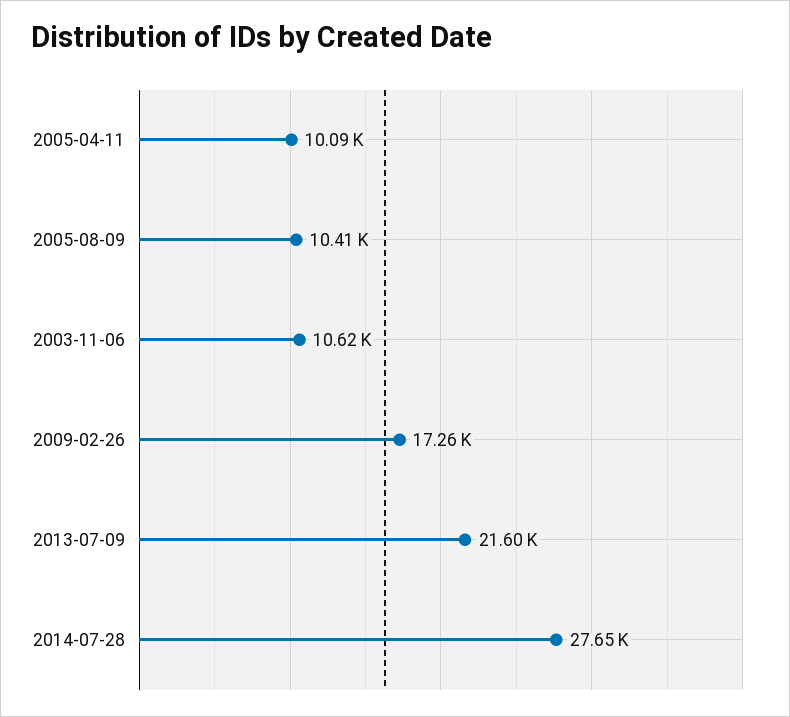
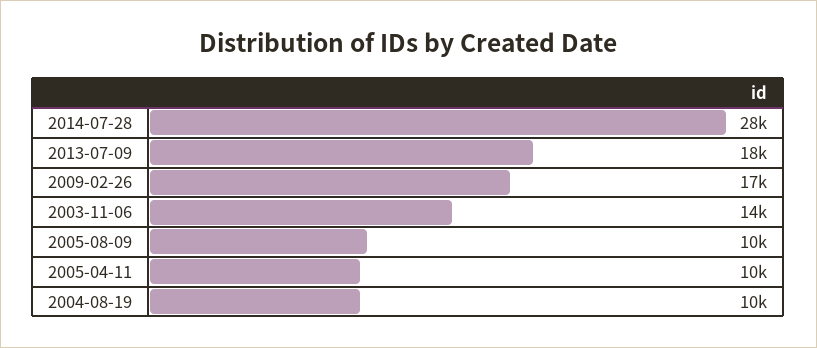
  {
    "2005-04-11": 10090,
    "2005-08-09": 10410,
-   "2003-11-06": 10620,
+   "2003-11-06": 14000,
    "2009-02-26": 17260,
-   "2013-07-09": 21600,
+   "2013-07-09": 18000,
-   "2014-07-28": 27650
+   "2014-07-28": 27650,
+   "2004-08-19": 10000
  }

